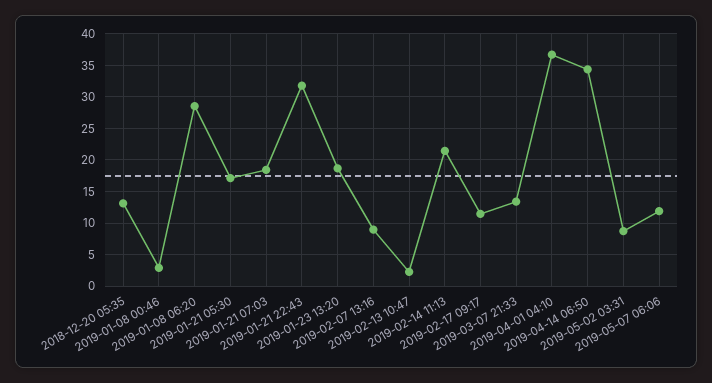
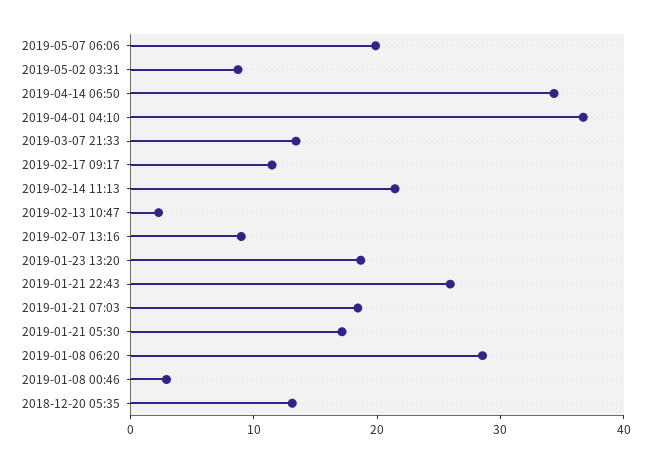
  {
    "2018-12-20 05:35": 13,
    "2019-01-08 00:46": 3,
    "2019-01-08 06:20": 29,
    "2019-01-21 05:30": 17,
    "2019-01-21 07:03": 18,
-   "2019-01-21 22:43": 32,
+   "2019-01-21 22:43": 26,
    "2019-01-23 13:20": 19,
    "2019-02-07 13:16": 9,
    "2019-02-13 10:47": 2,
    "2019-02-14 11:13": 21,
    "2019-02-17 09:17": 11,
    "2019-03-07 21:33": 13,
    "2019-04-01 04:10": 37,
    "2019-04-14 06:50": 34,
    "2019-05-02 03:31": 9,
-   "2019-05-07 06:06": 12
+   "2019-05-07 06:06": 20
  }

